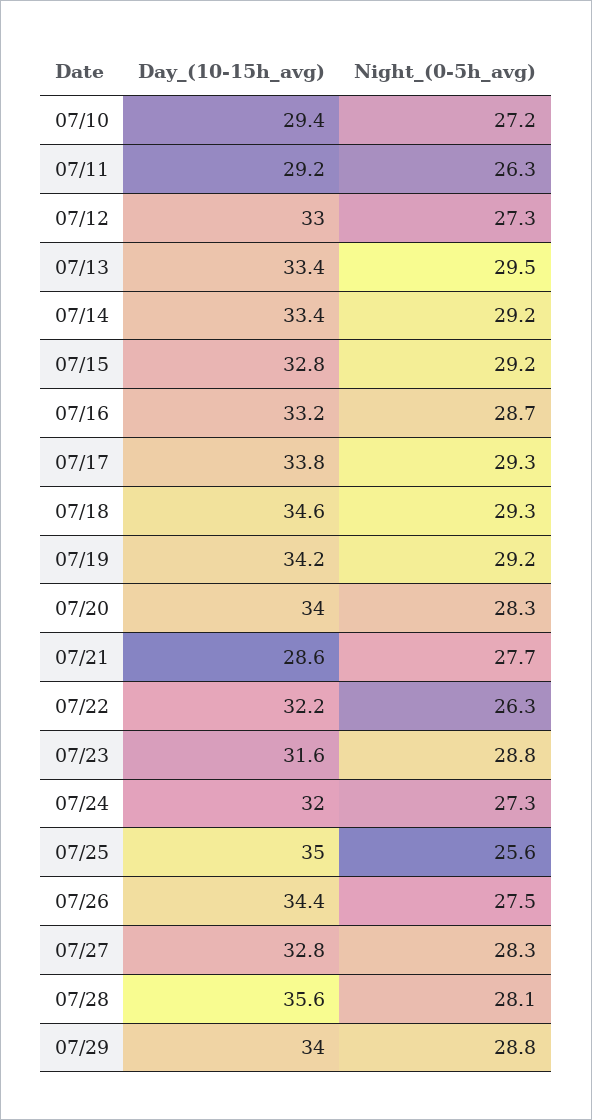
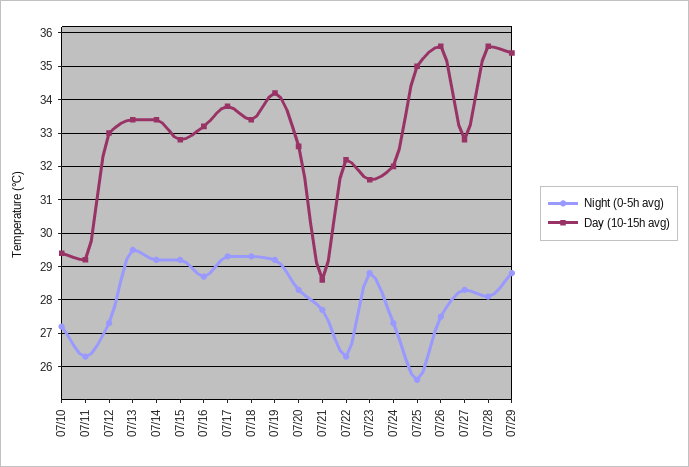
  {
    "Day_(10-15h_avg)": {
      "07/10": 29.4,
      "07/11": 29.2,
      "07/12": 33,
      "07/13": 33.4,
      "07/14": 33.4,
      "07/15": 32.8,
      "07/16": 33.2,
      "07/17": 33.8,
-     "07/18": 34.6,
+     "07/18": 33.5,
      "07/19": 34.2,
-     "07/20": 34,
+     "07/20": 32.5,
      "07/21": 28.6,
      "07/22": 32.2,
      "07/23": 31.6,
      "07/24": 32,
      "07/25": 35,
-     "07/26": 34.4,
+     "07/26": 35.5,
      "07/27": 32.8,
      "07/28": 35.6,
-     "07/29": 34
+     "07/29": 35.5
    },
    "Night_(0-5h_avg)": {
      "07/10": 27.2,
      "07/11": 26.3,
      "07/12": 27.3,
      "07/13": 29.5,
      "07/14": 29.2,
      "07/15": 29.2,
      "07/16": 28.7,
      "07/17": 29.3,
      "07/18": 29.3,
      "07/19": 29.2,
      "07/20": 28.3,
      "07/21": 27.7,
      "07/22": 26.3,
      "07/23": 28.8,
      "07/24": 27.3,
      "07/25": 25.6,
      "07/26": 27.5,
      "07/27": 28.3,
      "07/28": 28.1,
      "07/29": 28.8
    }
  }

